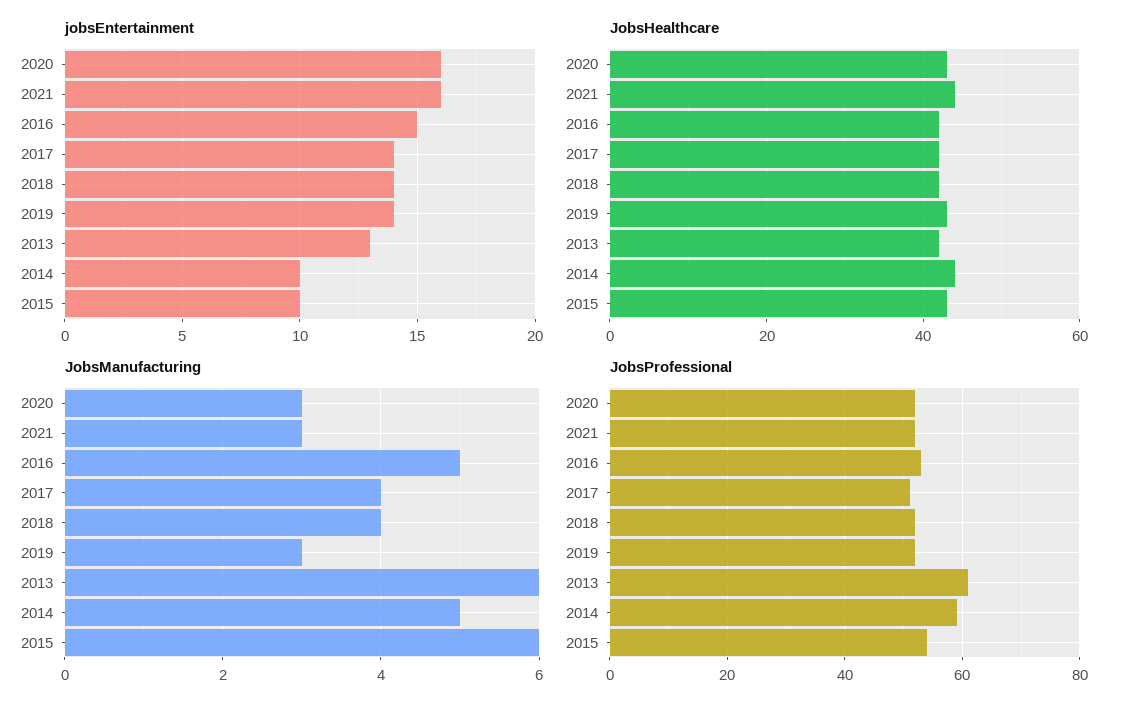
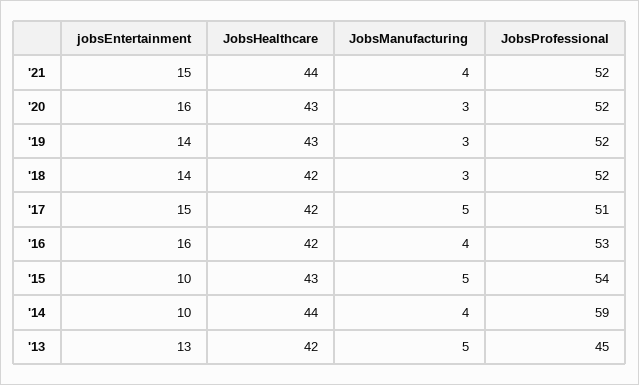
  {
    "jobsEntertainment": {
      "2020": 16,
-     "2021": 16,
+     "2021": 15,
-     "2016": 15,
+     "2016": 16,
-     "2017": 14,
+     "2017": 15,
      "2018": 14,
      "2019": 14,
      "2013": 13,
      "2014": 10,
      "2015": 10
    },
    "JobsHealthcare": {
      "2020": 43,
      "2021": 44,
      "2016": 42,
      "2017": 42,
      "2018": 42,
      "2019": 43,
      "2013": 42,
      "2014": 44,
      "2015": 43
    },
    "JobsManufacturing": {
      "2020": 3,
-     "2021": 3,
+     "2021": 4,
-     "2016": 5,
+     "2016": 4,
-     "2017": 4,
+     "2017": 5,
-     "2018": 4,
+     "2018": 3,
      "2019": 3,
-     "2013": 6,
+     "2013": 5,
-     "2014": 5,
+     "2014": 4,
-     "2015": 6
+     "2015": 5
    },
    "JobsProfessional": {
      "2020": 52,
      "2021": 52,
      "2016": 53,
      "2017": 51,
      "2018": 52,
      "2019": 52,
-     "2013": 60,
+     "2013": 45,
      "2014": 59,
      "2015": 54
    }
  }

